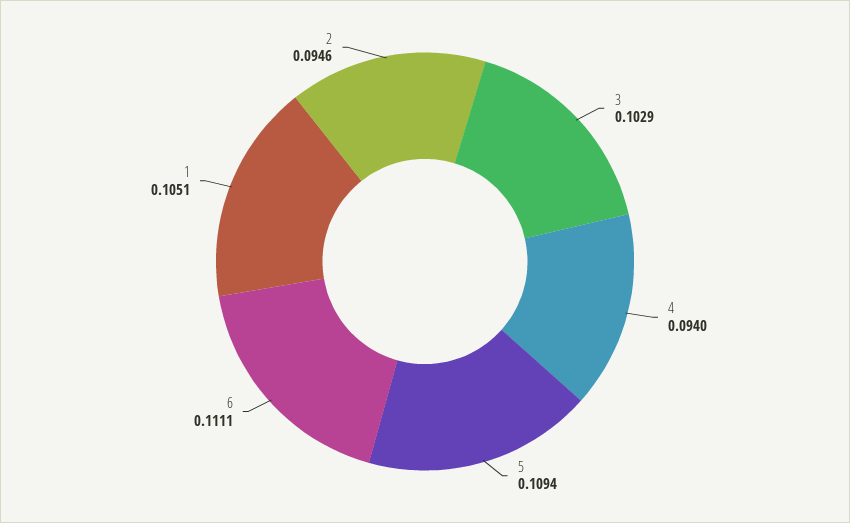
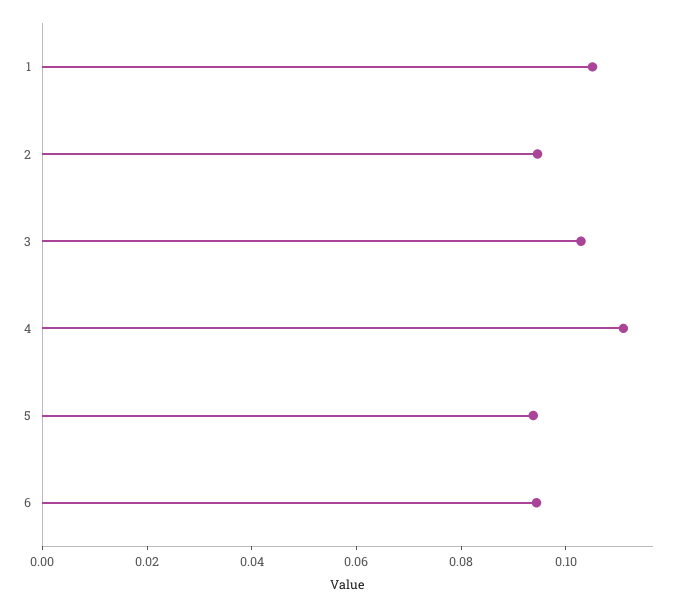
  {
    "3": 0.1029,
-   "4": 0.094,
+   "4": 0.11,
-   "5": 0.1094,
+   "5": 0.095,
-   "6": 0.1111,
+   "6": 0.095,
    "1": 0.1051,
    "2": 0.0946
  }

